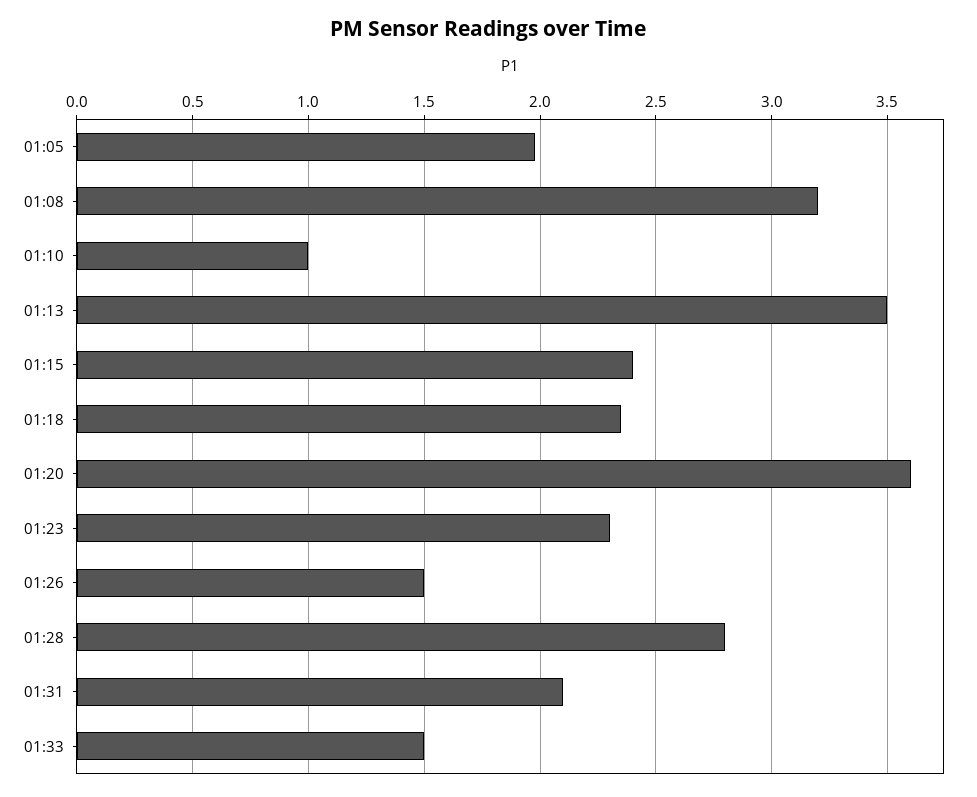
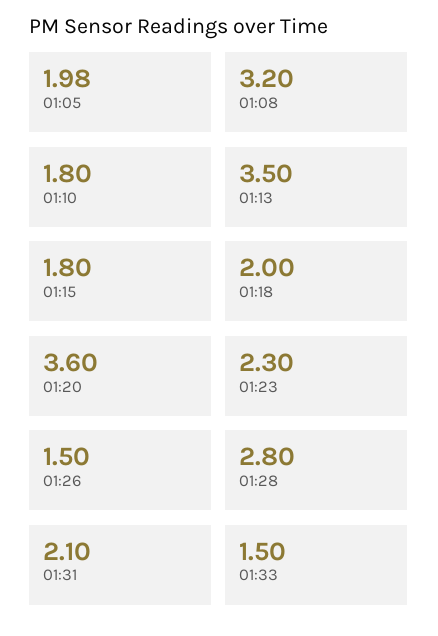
  {
    "01:05": 1.98,
    "01:08": 3.2,
-   "01:10": 1,
+   "01:10": 1.8,
    "01:13": 3.5,
-   "01:15": 2.4,
+   "01:15": 1.8,
-   "01:18": 2.35,
+   "01:18": 2,
    "01:20": 3.6,
    "01:23": 2.3,
    "01:26": 1.5,
    "01:28": 2.8,
    "01:31": 2.1,
    "01:33": 1.5
  }

